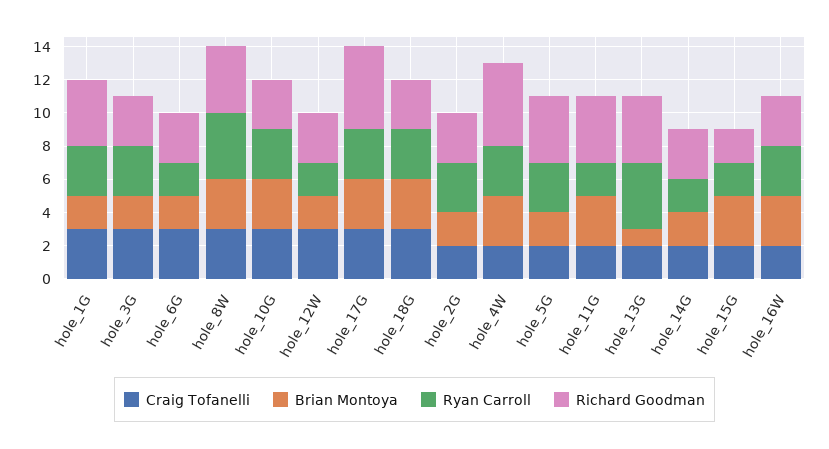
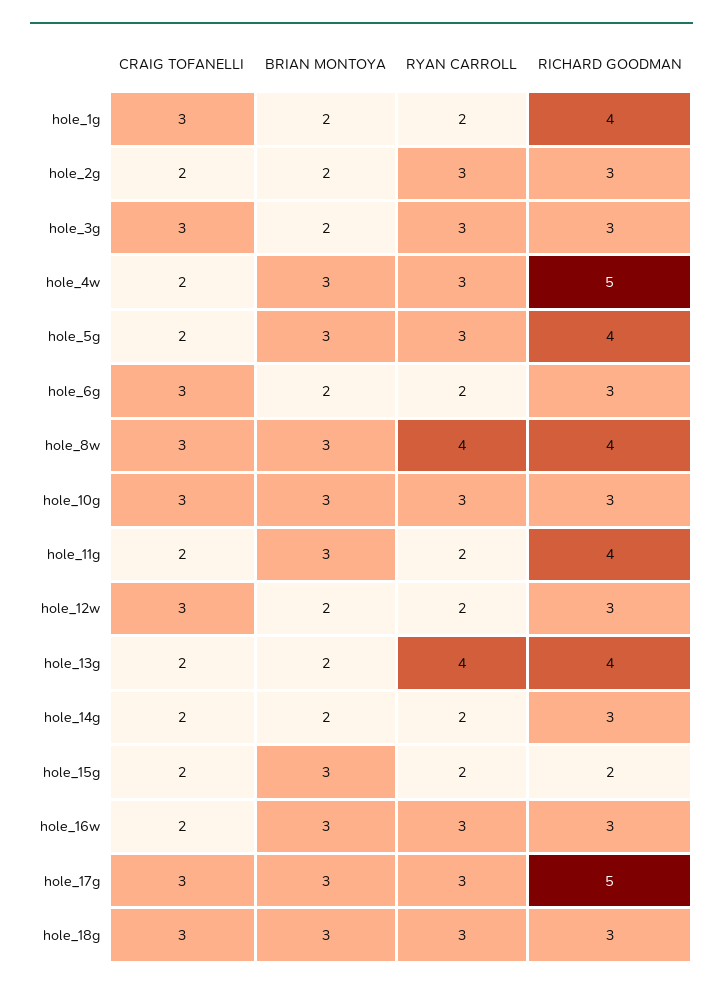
  {
    "Craig Tofanelli": {
      "hole_1G": 3,
      "hole_3G": 3,
      "hole_6G": 3,
      "hole_8W": 3,
      "hole_10G": 3,
      "hole_12W": 3,
      "hole_17G": 3,
      "hole_18G": 3,
      "hole_2G": 2,
      "hole_4W": 2,
      "hole_5G": 2,
      "hole_11G": 2,
      "hole_13G": 2,
      "hole_14G": 2,
      "hole_15G": 2,
      "hole_16W": 2
    },
    "Brian Montoya": {
      "hole_1G": 2,
      "hole_3G": 2,
      "hole_6G": 2,
      "hole_8W": 3,
      "hole_10G": 3,
      "hole_12W": 2,
      "hole_17G": 3,
      "hole_18G": 3,
      "hole_2G": 2,
      "hole_4W": 3,
-     "hole_5G": 2,
+     "hole_5G": 3,
      "hole_11G": 3,
-     "hole_13G": 1,
+     "hole_13G": 2,
      "hole_14G": 2,
      "hole_15G": 3,
      "hole_16W": 3
    },
    "Ryan Carroll": {
-     "hole_1G": 3,
+     "hole_1G": 2,
      "hole_3G": 3,
      "hole_6G": 2,
      "hole_8W": 4,
      "hole_10G": 3,
      "hole_12W": 2,
      "hole_17G": 3,
      "hole_18G": 3,
      "hole_2G": 3,
      "hole_4W": 3,
      "hole_5G": 3,
      "hole_11G": 2,
      "hole_13G": 4,
      "hole_14G": 2,
      "hole_15G": 2,
      "hole_16W": 3
    },
    "Richard Goodman": {
      "hole_1G": 4,
      "hole_3G": 3,
      "hole_6G": 3,
      "hole_8W": 4,
      "hole_10G": 3,
      "hole_12W": 3,
      "hole_17G": 5,
      "hole_18G": 3,
      "hole_2G": 3,
      "hole_4W": 5,
      "hole_5G": 4,
      "hole_11G": 4,
      "hole_13G": 4,
      "hole_14G": 3,
      "hole_15G": 2,
      "hole_16W": 3
    }
  }

